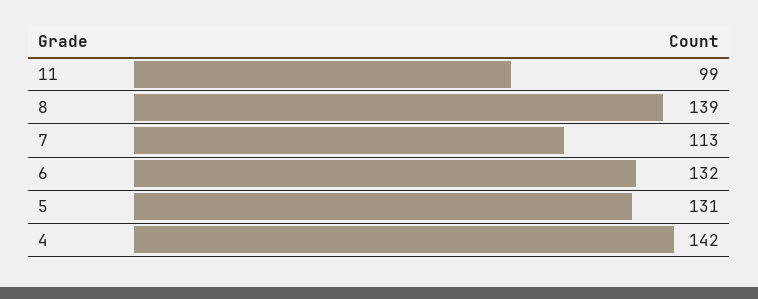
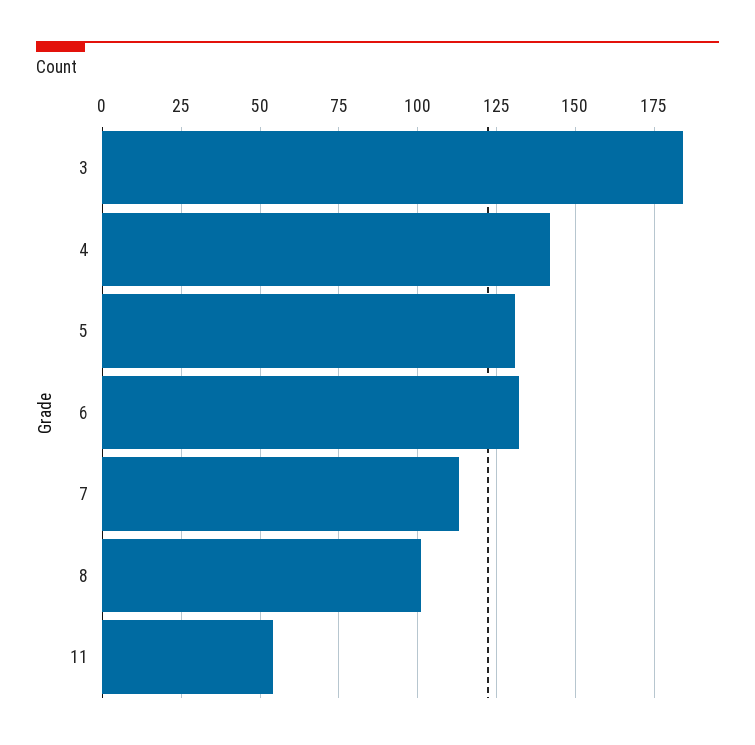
  {
-   "11": 99,
+   "11": 55,
-   "8": 139,
+   "8": 100,
    "7": 113,
    "6": 132,
    "5": 131,
-   "4": 142
+   "4": 142,
+   "3": 185
  }

